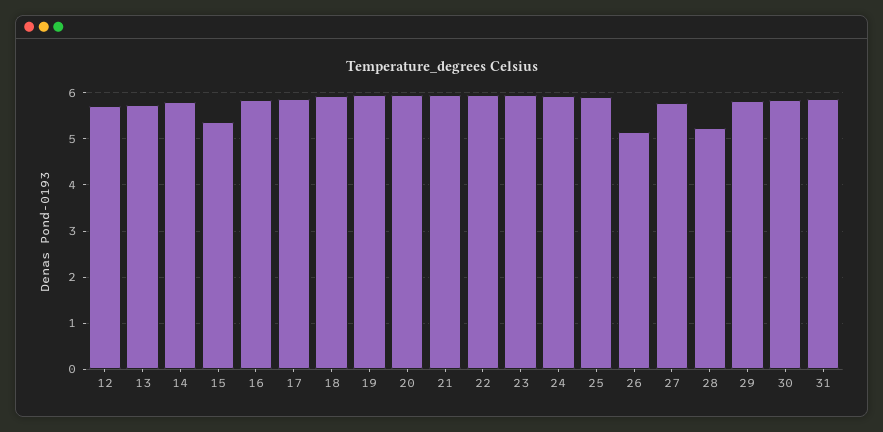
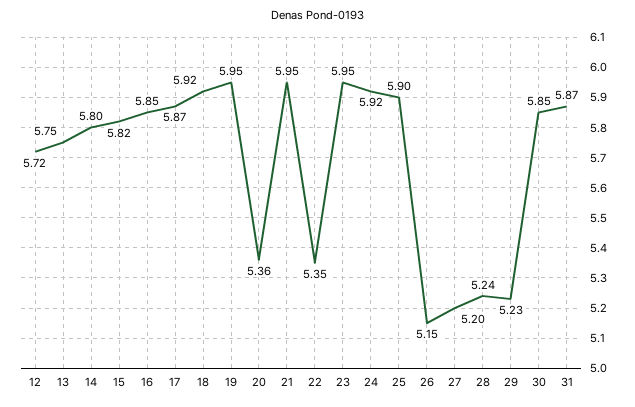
  {
    "12": 5.72,
    "13": 5.75,
    "14": 5.8,
-   "15": 5.4,
+   "15": 5.82,
    "16": 5.85,
    "17": 5.87,
    "18": 5.92,
    "19": 5.95,
-   "20": 6,
+   "20": 5.36,
    "21": 5.95,
-   "22": 6,
+   "22": 5.35,
    "23": 5.95,
    "24": 5.92,
    "25": 5.9,
    "26": 5.15,
-   "27": 5.8,
+   "27": 5.2,
    "28": 5.24,
-   "29": 5.8,
+   "29": 5.23,
    "30": 5.85,
    "31": 5.87
  }

